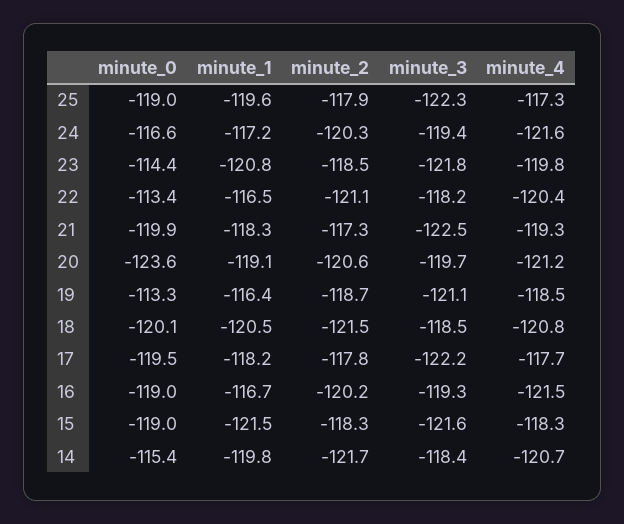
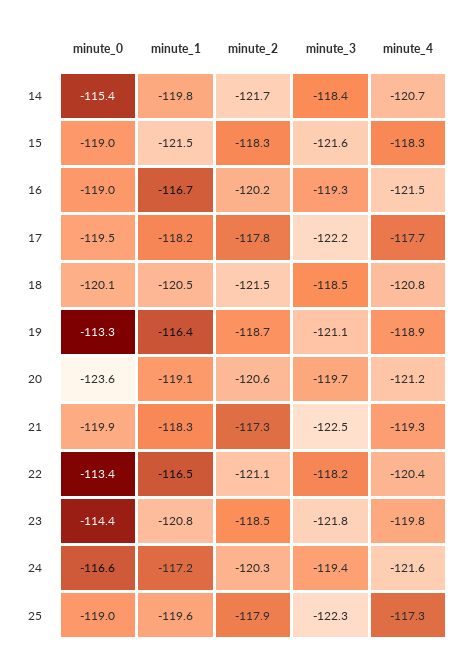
  {
    "minute_0": {
      "25": -119,
      "24": -116.6,
      "23": -114.4,
      "22": -113.4,
      "21": -119.9,
      "20": -123.6,
      "19": -113.3,
      "18": -120.1,
      "17": -119.5,
      "16": -119,
      "15": -119,
      "14": -115.4
    },
    "minute_1": {
      "25": -119.6,
      "24": -117.2,
      "23": -120.8,
      "22": -116.5,
      "21": -118.3,
      "20": -119.1,
      "19": -116.4,
      "18": -120.5,
      "17": -118.2,
      "16": -116.7,
      "15": -121.5,
      "14": -119.8
    },
    "minute_2": {
      "25": -117.9,
      "24": -120.3,
      "23": -118.5,
      "22": -121.1,
      "21": -117.3,
      "20": -120.6,
      "19": -118.7,
      "18": -121.5,
      "17": -117.8,
      "16": -120.2,
      "15": -118.3,
      "14": -121.7
    },
    "minute_3": {
      "25": -122.3,
      "24": -119.4,
      "23": -121.8,
      "22": -118.2,
      "21": -122.5,
      "20": -119.7,
      "19": -121.1,
      "18": -118.5,
      "17": -122.2,
      "16": -119.3,
      "15": -121.6,
      "14": -118.4
    },
    "minute_4": {
      "25": -117.3,
      "24": -121.6,
      "23": -119.8,
      "22": -120.4,
      "21": -119.3,
      "20": -121.2,
-     "19": -118.5,
+     "19": -118.9,
      "18": -120.8,
      "17": -117.7,
      "16": -121.5,
      "15": -118.3,
      "14": -120.7
    }
  }

